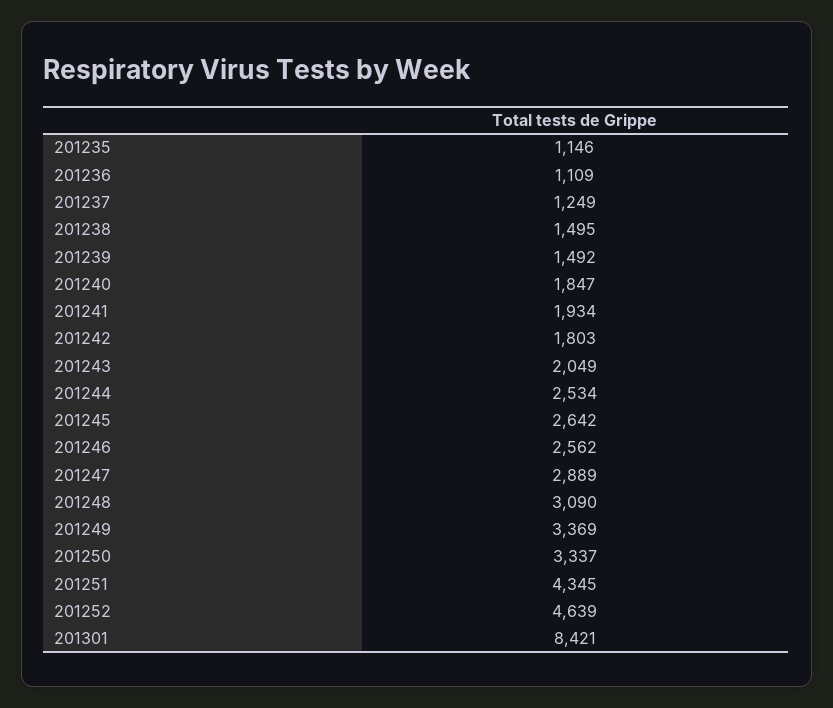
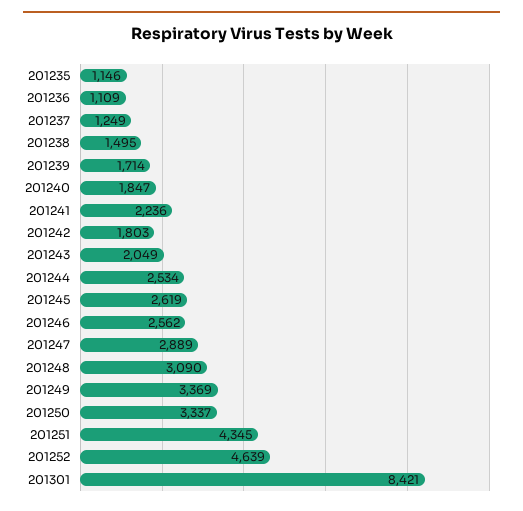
  {
    "201235": 1146,
    "201236": 1109,
    "201237": 1249,
    "201238": 1495,
-   "201239": 1492,
+   "201239": 1714,
    "201240": 1847,
-   "201241": 1934,
+   "201241": 2236,
    "201242": 1803,
    "201243": 2049,
    "201244": 2534,
-   "201245": 2642,
+   "201245": 2619,
    "201246": 2562,
    "201247": 2889,
    "201248": 3090,
    "201249": 3369,
    "201250": 3337,
    "201251": 4345,
    "201252": 4639,
    "201301": 8421
  }

